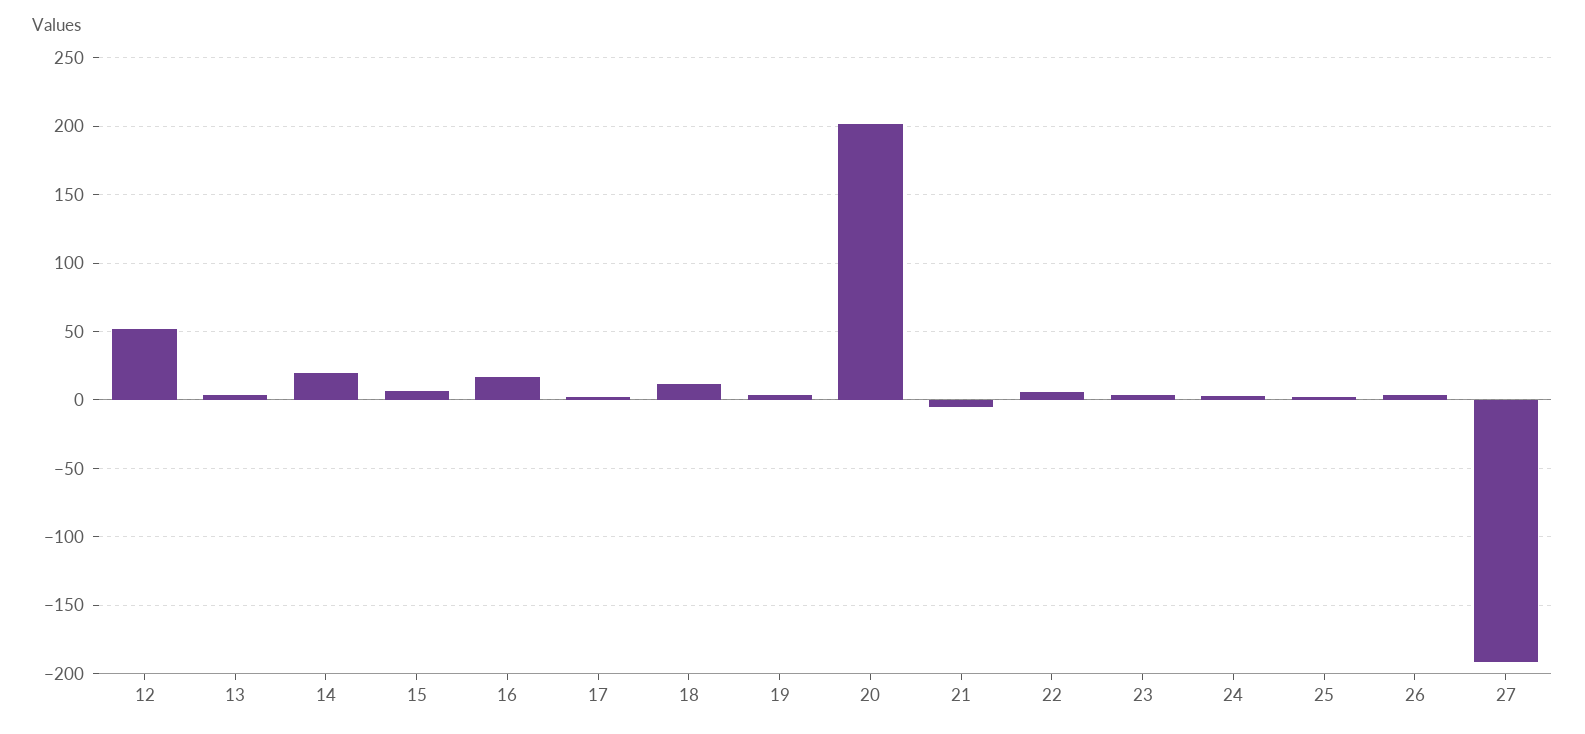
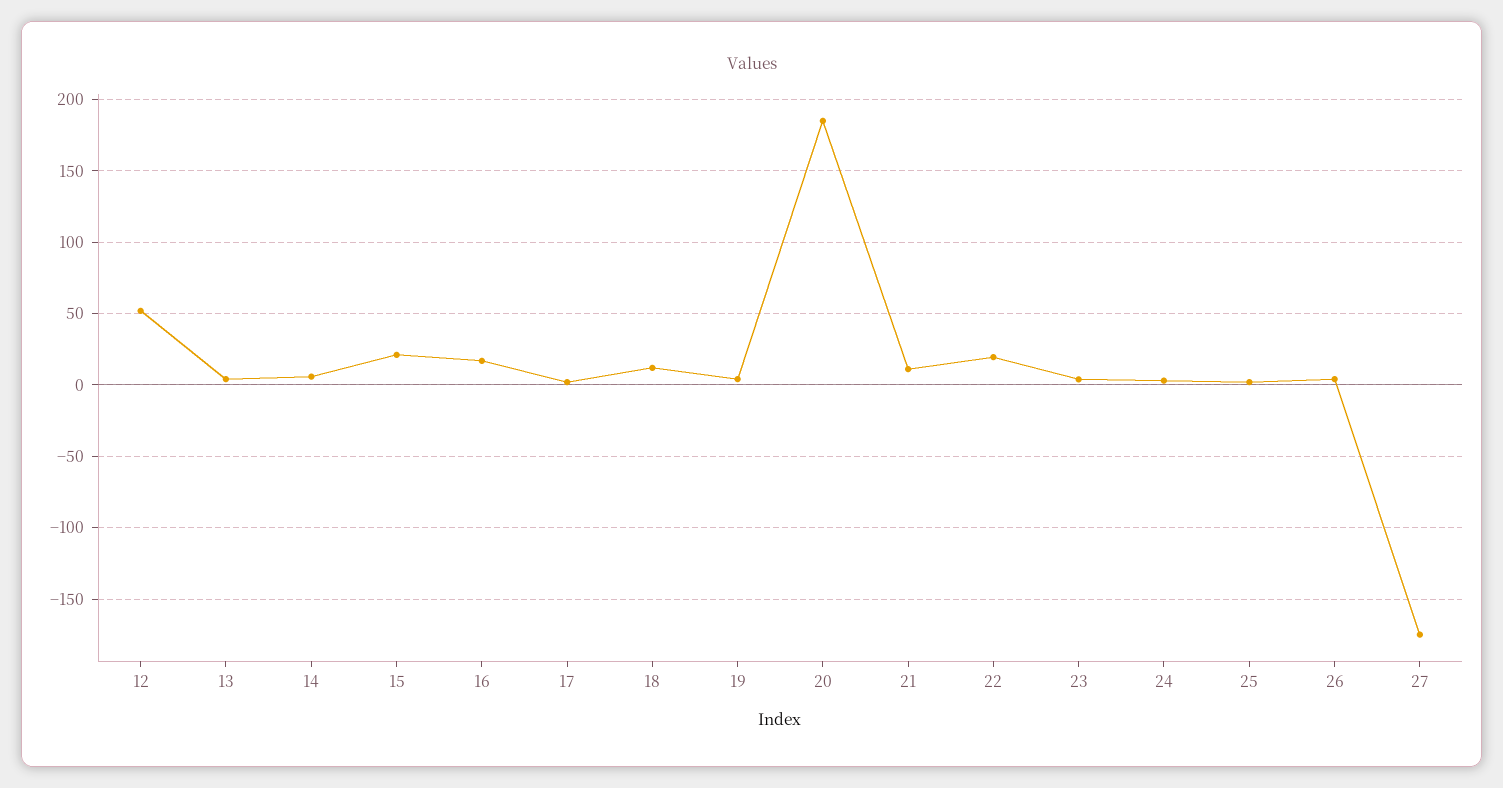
  {
    "12": 50,
    "13": 5,
-   "14": 20,
+   "14": 5,
-   "15": 5,
+   "15": 20,
    "16": 15,
    "17": 0,
    "18": 10,
    "19": 5,
-   "20": 200,
+   "20": 185,
-   "21": -5,
+   "21": 10,
-   "22": 5,
+   "22": 20,
    "23": 5,
    "24": 5,
    "25": 0,
    "26": 5,
-   "27": -190
+   "27": -175
  }

